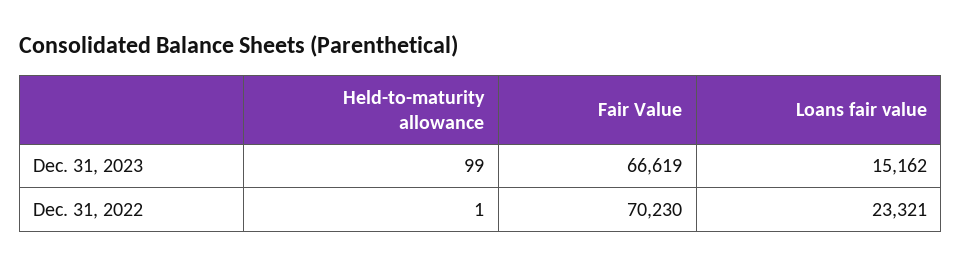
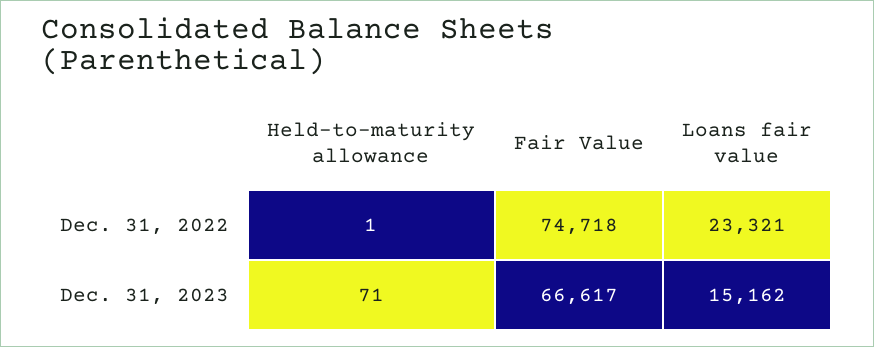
  {
    "Held-to-maturity allowance": {
-     "Dec. 31, 2023": 99,
+     "Dec. 31, 2023": 71,
      "Dec. 31, 2022": 1
    },
    "Fair Value": {
-     "Dec. 31, 2023": 66619,
+     "Dec. 31, 2023": 66617,
-     "Dec. 31, 2022": 70230
+     "Dec. 31, 2022": 74718
    },
    "Loans fair value": {
      "Dec. 31, 2023": 15162,
      "Dec. 31, 2022": 23321
    }
  }

